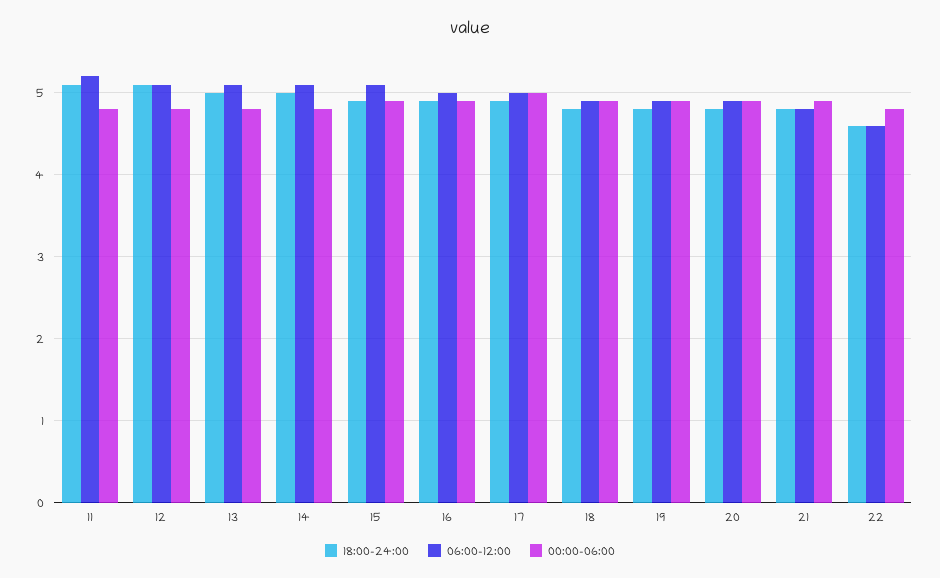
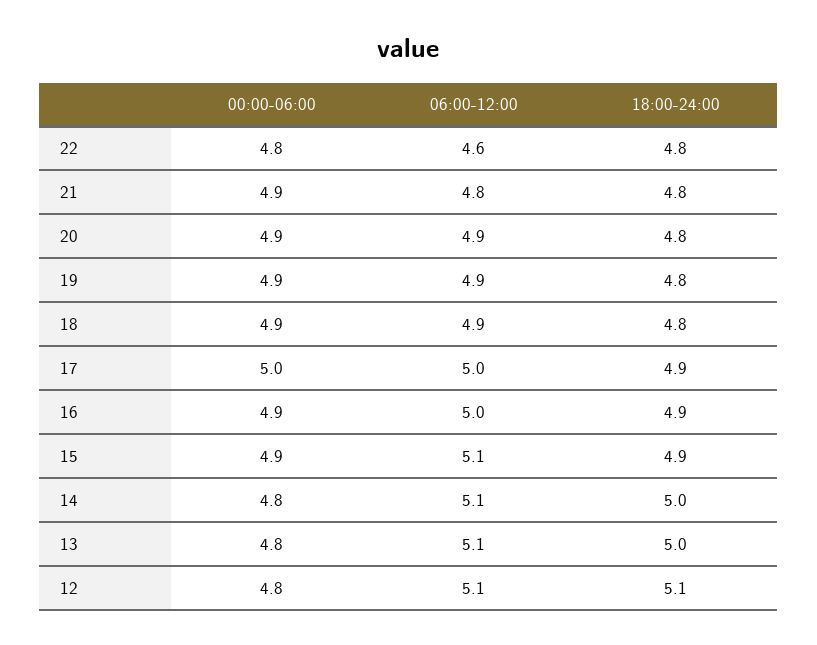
  {
    "18:00-24:00": {
-     "11": 5.1,
      "12": 5.1,
      "13": 5,
      "14": 5,
      "15": 4.9,
      "16": 4.9,
      "17": 4.9,
      "18": 4.8,
      "19": 4.8,
      "20": 4.8,
      "21": 4.8,
-     "22": 4.6
+     "22": 4.8
    },
    "06:00-12:00": {
-     "11": 5.2,
      "12": 5.1,
      "13": 5.1,
      "14": 5.1,
      "15": 5.1,
      "16": 5,
      "17": 5,
      "18": 4.9,
      "19": 4.9,
      "20": 4.9,
      "21": 4.8,
      "22": 4.6
    },
    "00:00-06:00": {
-     "11": 4.8,
      "12": 4.8,
      "13": 4.8,
      "14": 4.8,
      "15": 4.9,
      "16": 4.9,
      "17": 5,
      "18": 4.9,
      "19": 4.9,
      "20": 4.9,
      "21": 4.9,
      "22": 4.8
    }
  }

